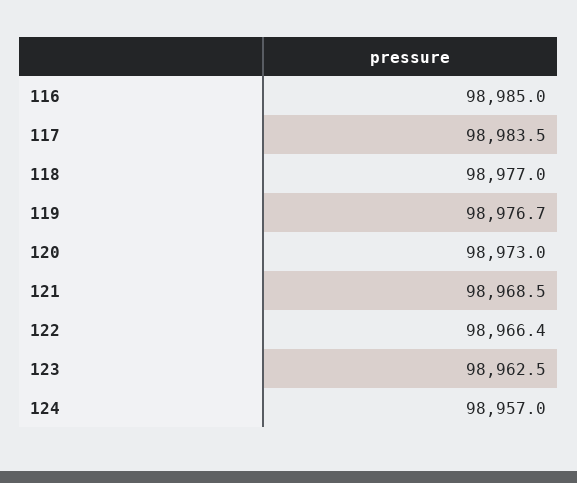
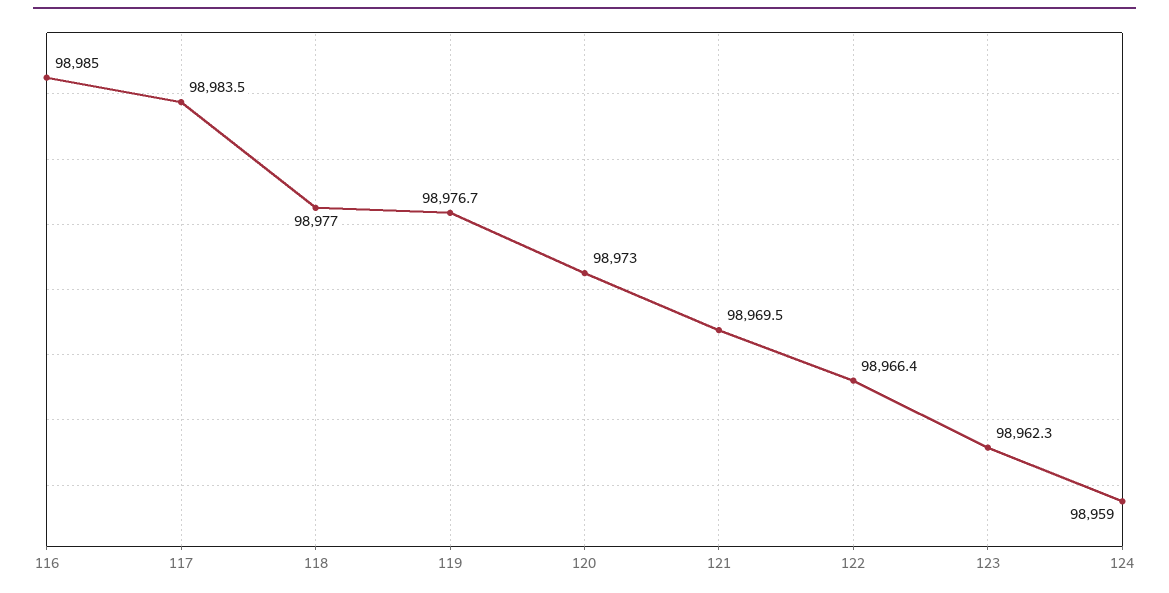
  {
    "116": 98985,
    "117": 98983.5,
    "118": 98977,
    "119": 98976.7,
    "120": 98973,
-   "121": 98968.5,
+   "121": 98969.5,
    "122": 98966.4,
-   "123": 98962.5,
+   "123": 98962.3,
-   "124": 98957
+   "124": 98959
  }

